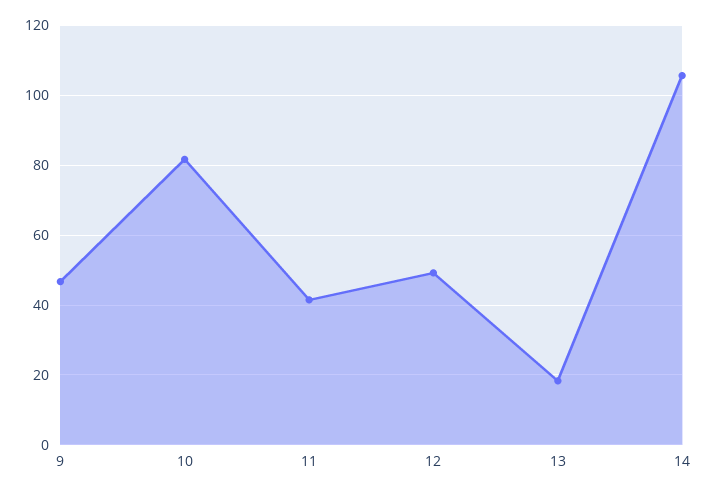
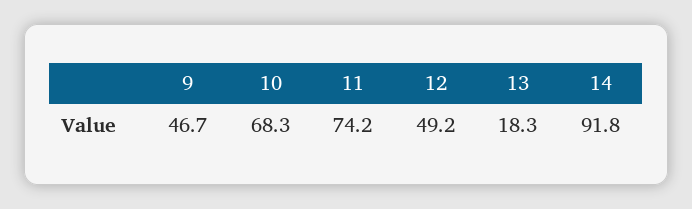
  {
    "9": 46.7,
-   "10": 82,
+   "10": 68.3,
-   "11": 42,
+   "11": 74.2,
    "12": 49.2,
    "13": 18.3,
-   "14": 106
+   "14": 91.8
  }

